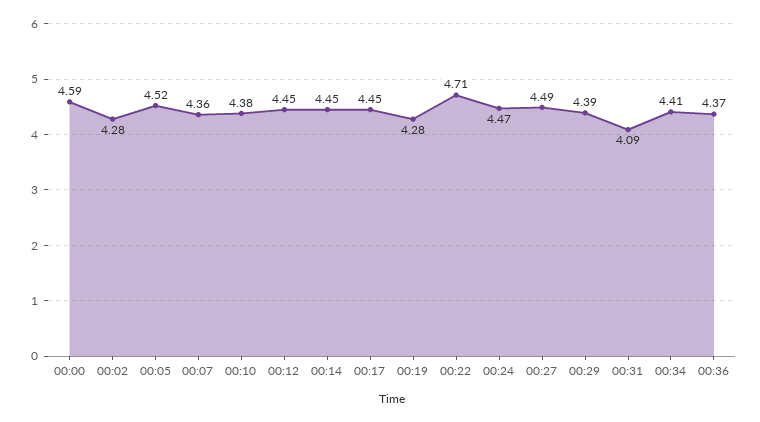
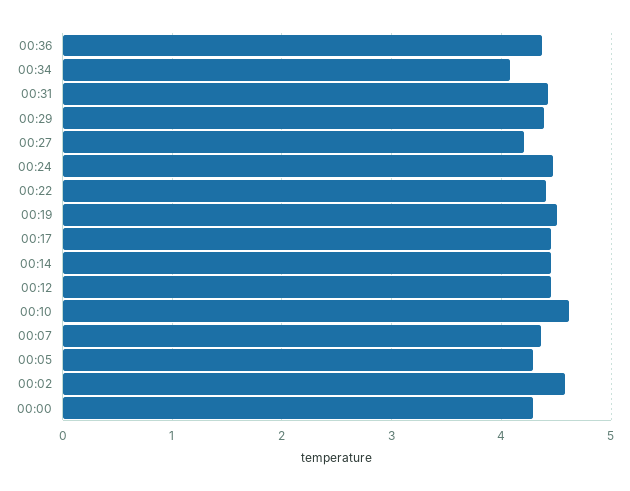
  {
-   "00:00": 4.59,
+   "00:00": 4.3,
-   "00:02": 4.28,
+   "00:02": 4.6,
-   "00:05": 4.52,
+   "00:05": 4.3,
    "00:07": 4.36,
-   "00:10": 4.38,
+   "00:10": 4.6,
    "00:12": 4.45,
    "00:14": 4.45,
    "00:17": 4.45,
-   "00:19": 4.28,
+   "00:19": 4.5,
-   "00:22": 4.71,
+   "00:22": 4.4,
    "00:24": 4.47,
-   "00:27": 4.49,
+   "00:27": 4.2,
    "00:29": 4.39,
-   "00:31": 4.09,
+   "00:31": 4.4,
-   "00:34": 4.41,
+   "00:34": 4.1,
    "00:36": 4.37
  }

